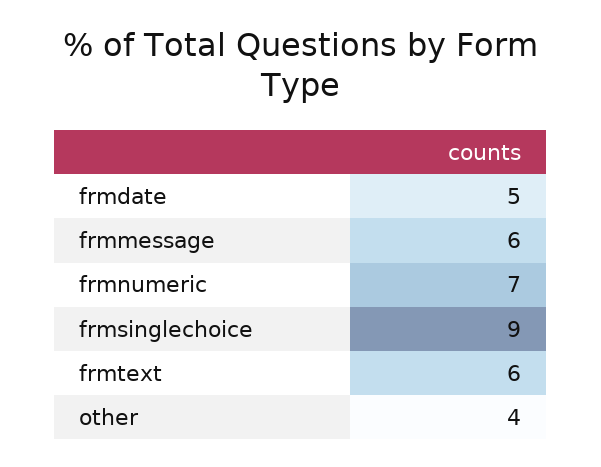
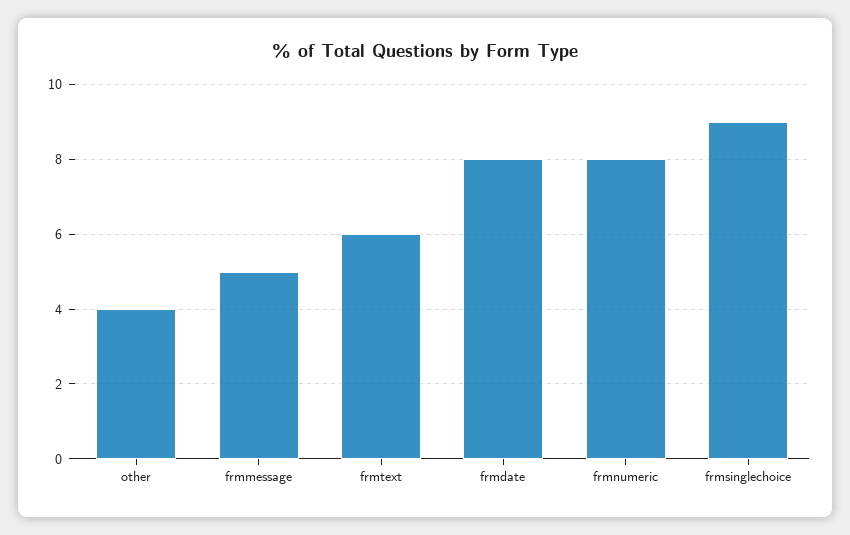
  {
-   "frmdate": 5,
+   "frmdate": 8,
-   "frmmessage": 6,
+   "frmmessage": 5,
-   "frmnumeric": 7,
+   "frmnumeric": 8,
    "frmsinglechoice": 9,
    "frmtext": 6,
    "other": 4
  }

